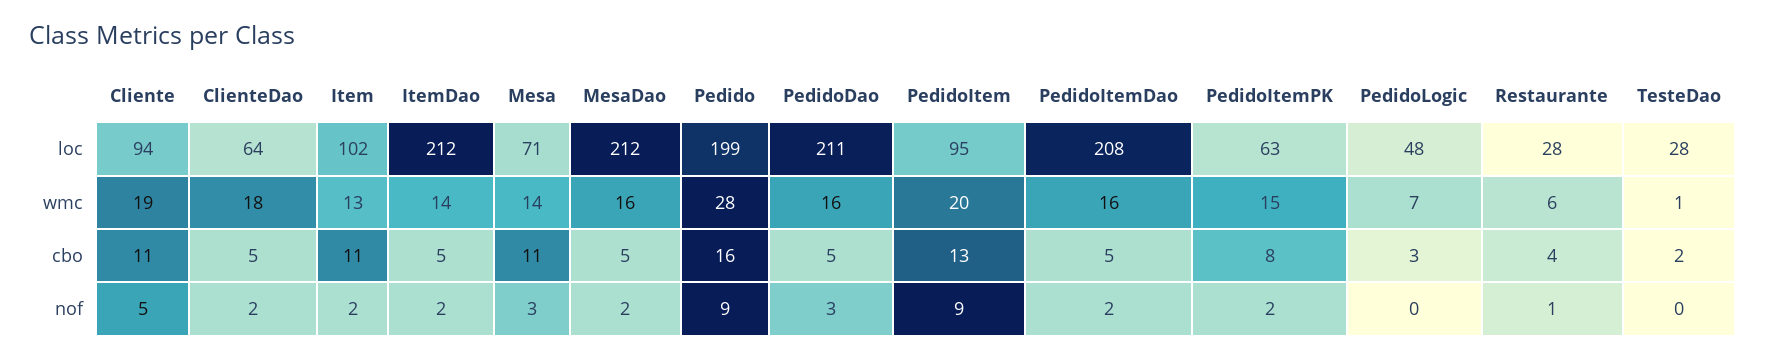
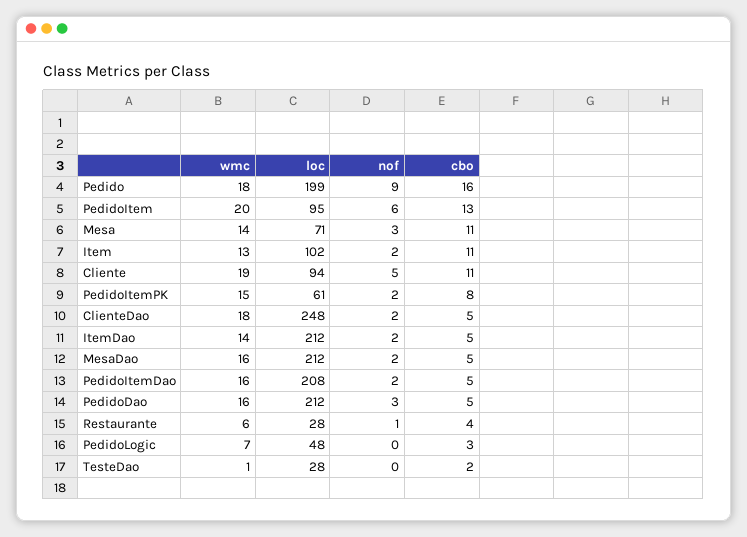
  {
    "Cliente": {
      "loc": 94,
      "wmc": 19,
      "cbo": 11,
      "nof": 5
    },
    "ClienteDao": {
-     "loc": 64,
+     "loc": 248,
      "wmc": 18,
      "cbo": 5,
      "nof": 2
    },
    "Item": {
      "loc": 102,
      "wmc": 13,
      "cbo": 11,
      "nof": 2
    },
    "ItemDao": {
      "loc": 212,
      "wmc": 14,
      "cbo": 5,
      "nof": 2
    },
    "Mesa": {
      "loc": 71,
      "wmc": 14,
      "cbo": 11,
      "nof": 3
    },
    "MesaDao": {
      "loc": 212,
      "wmc": 16,
      "cbo": 5,
      "nof": 2
    },
    "Pedido": {
      "loc": 199,
-     "wmc": 28,
+     "wmc": 18,
      "cbo": 16,
      "nof": 9
    },
    "PedidoDao": {
-     "loc": 211,
+     "loc": 212,
      "wmc": 16,
      "cbo": 5,
      "nof": 3
    },
    "PedidoItem": {
      "loc": 95,
      "wmc": 20,
      "cbo": 13,
-     "nof": 9
+     "nof": 6
    },
    "PedidoItemDao": {
      "loc": 208,
      "wmc": 16,
      "cbo": 5,
      "nof": 2
    },
    "PedidoItemPK": {
-     "loc": 63,
+     "loc": 61,
      "wmc": 15,
      "cbo": 8,
      "nof": 2
    },
    "PedidoLogic": {
      "loc": 48,
      "wmc": 7,
      "cbo": 3,
      "nof": 0
    },
    "Restaurante": {
      "loc": 28,
      "wmc": 6,
      "cbo": 4,
      "nof": 1
    },
    "TesteDao": {
      "loc": 28,
      "wmc": 1,
      "cbo": 2,
      "nof": 0
    }
  }

